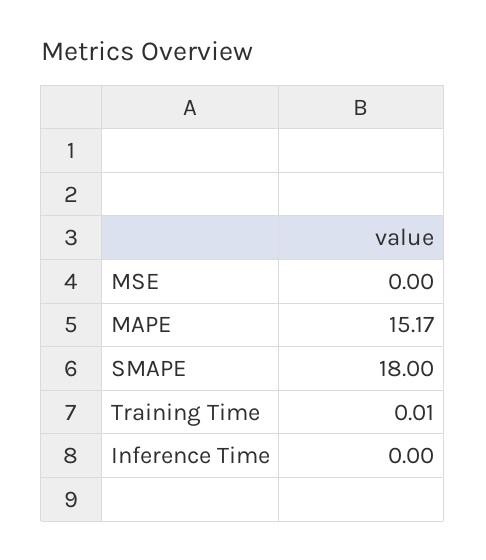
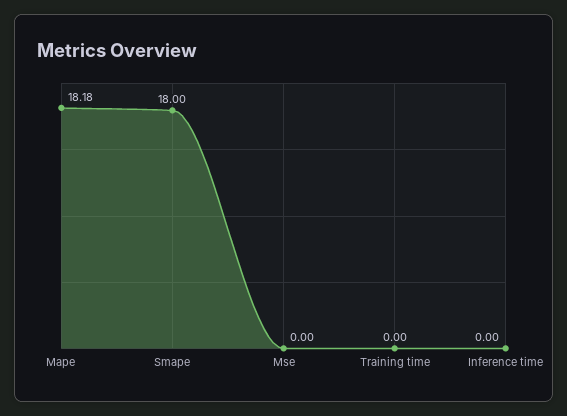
  {
    "MSE": 0,
-   "MAPE": 15.17,
+   "MAPE": 18.18,
    "SMAPE": 18,
-   "Training Time": 0.01,
+   "Training Time": 0,
    "Inference Time": 0
  }

